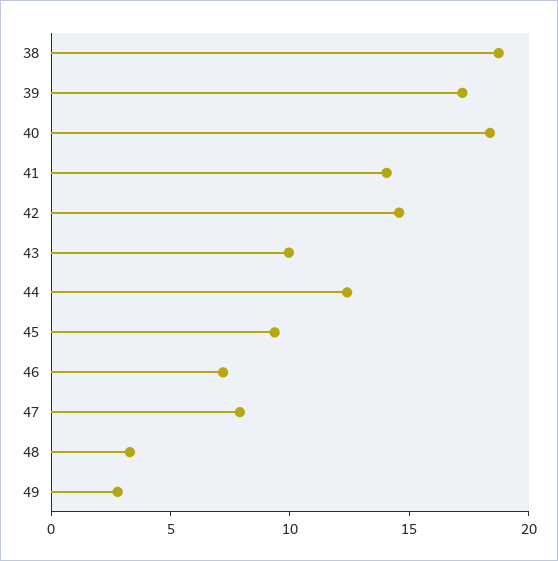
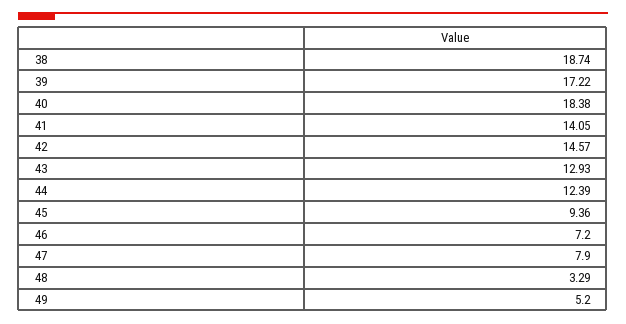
  {
    "38": 18.74,
    "39": 17.22,
    "40": 18.38,
    "41": 14.05,
    "42": 14.57,
-   "43": 10,
+   "43": 12.93,
    "44": 12.39,
    "45": 9.36,
    "46": 7.2,
    "47": 7.9,
    "48": 3.29,
-   "49": 3
+   "49": 5.2
  }

